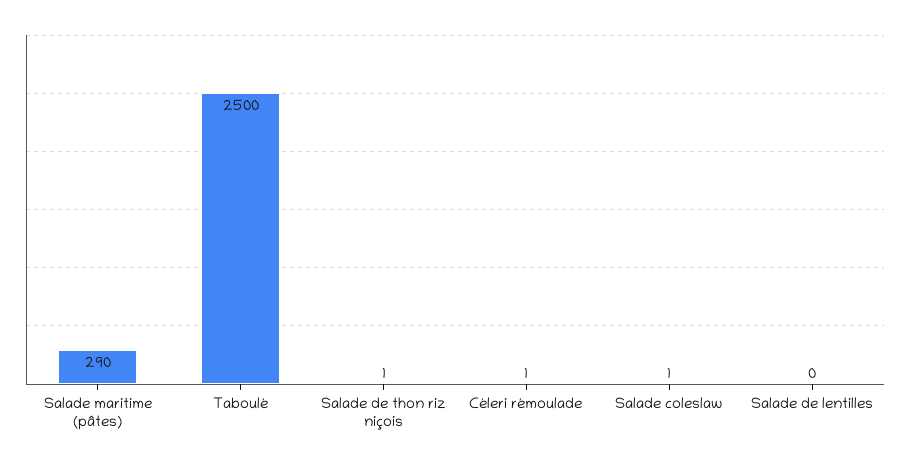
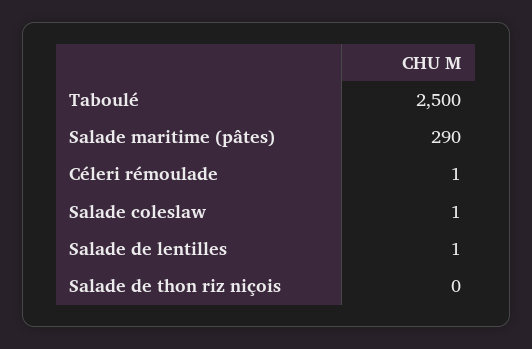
  {
    "Salade maritime (pâtes)": 290,
    "Taboulé": 2500,
-   "Salade de thon riz niçois": 1,
+   "Salade de thon riz niçois": 0,
    "Céleri rémoulade": 1,
    "Salade coleslaw": 1,
-   "Salade de lentilles": 0
+   "Salade de lentilles": 1
  }

